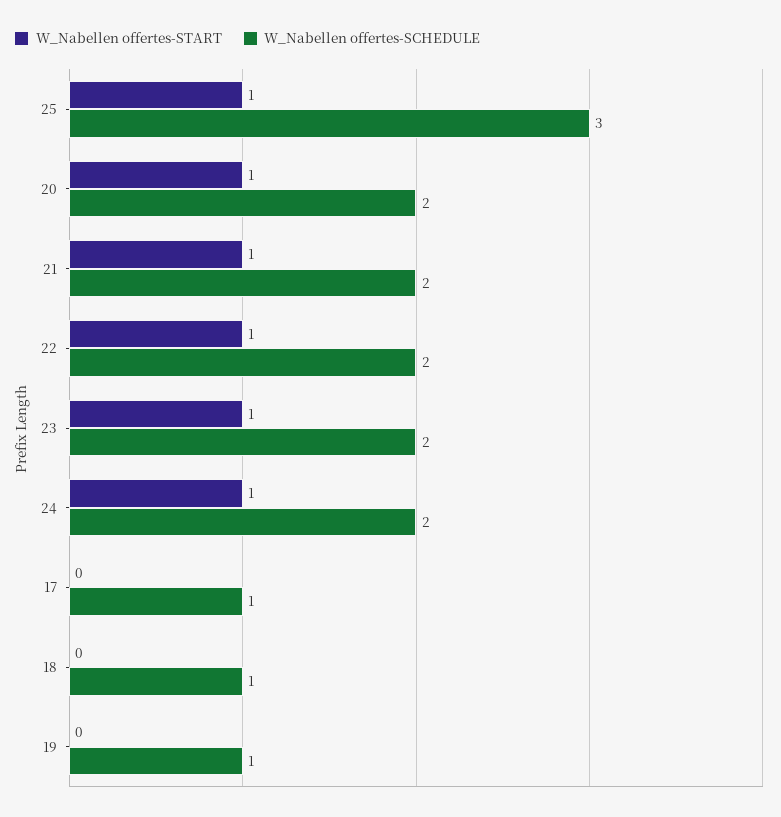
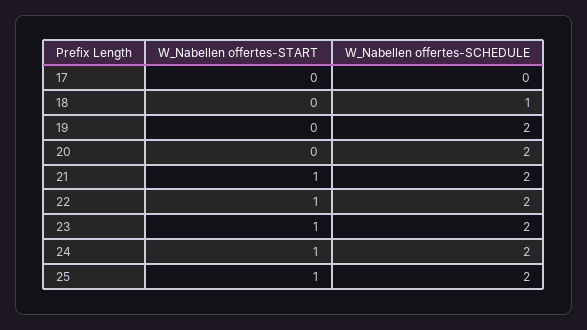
  {
    "W_Nabellen offertes-START": {
      "25": 1,
-     "20": 1,
+     "20": 0,
      "21": 1,
      "22": 1,
      "23": 1,
      "24": 1,
      "17": 0,
      "18": 0,
      "19": 0
    },
    "W_Nabellen offertes-SCHEDULE": {
-     "25": 3,
+     "25": 2,
      "20": 2,
      "21": 2,
      "22": 2,
      "23": 2,
      "24": 2,
-     "17": 1,
+     "17": 0,
      "18": 1,
-     "19": 1
+     "19": 2
    }
  }

